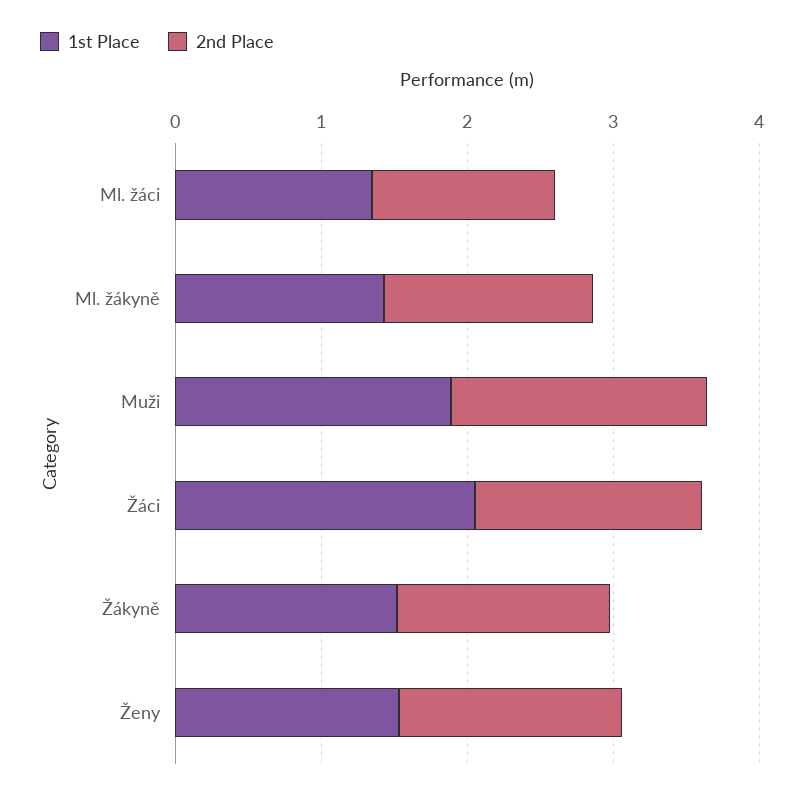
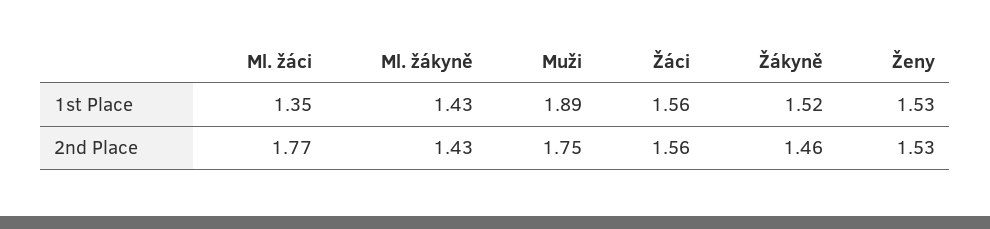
  {
    "1st Place": {
      "Ml. žáci": 1.35,
      "Ml. žákyně": 1.43,
      "Muži": 1.89,
-     "Žáci": 2,
+     "Žáci": 1.56,
      "Žákyně": 1.52,
      "Ženy": 1.53
    },
    "2nd Place": {
-     "Ml. žáci": 1.2,
+     "Ml. žáci": 1.77,
      "Ml. žákyně": 1.43,
      "Muži": 1.75,
      "Žáci": 1.56,
      "Žákyně": 1.46,
      "Ženy": 1.53
    }
  }

